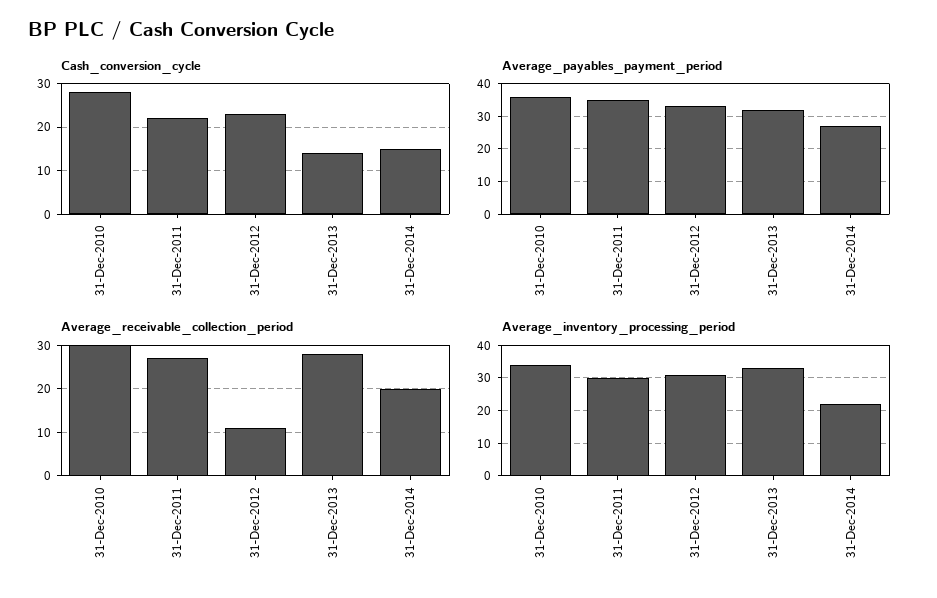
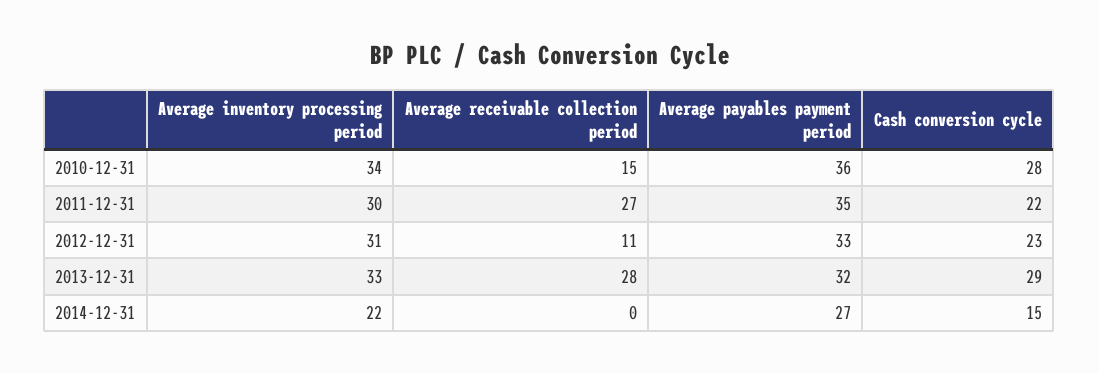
  {
    "Cash_conversion_cycle": {
      "31-Dec-2010": 28,
      "31-Dec-2011": 22,
      "31-Dec-2012": 23,
-     "31-Dec-2013": 15,
+     "31-Dec-2013": 29,
      "31-Dec-2014": 15
    },
    "Average_payables_payment_period": {
      "31-Dec-2010": 36,
      "31-Dec-2011": 35,
      "31-Dec-2012": 33,
      "31-Dec-2013": 32,
      "31-Dec-2014": 27
    },
    "Average_receivable_collection_period": {
-     "31-Dec-2010": 30,
+     "31-Dec-2010": 15,
      "31-Dec-2011": 27,
      "31-Dec-2012": 11,
      "31-Dec-2013": 28,
-     "31-Dec-2014": 20
+     "31-Dec-2014": 0
    },
    "Average_inventory_processing_period": {
      "31-Dec-2010": 34,
      "31-Dec-2011": 30,
      "31-Dec-2012": 31,
      "31-Dec-2013": 33,
      "31-Dec-2014": 22
    }
  }

